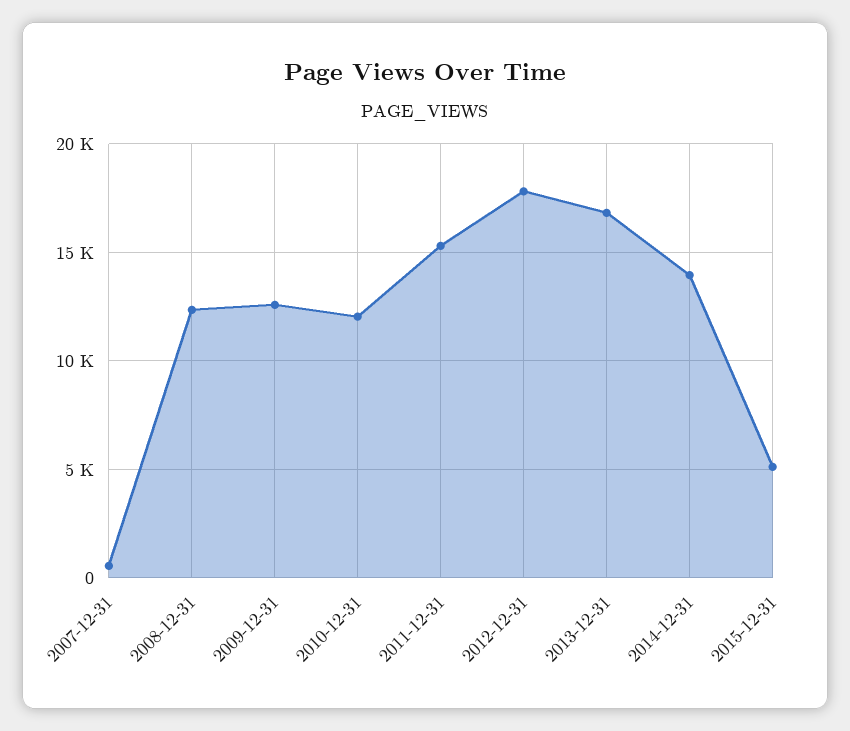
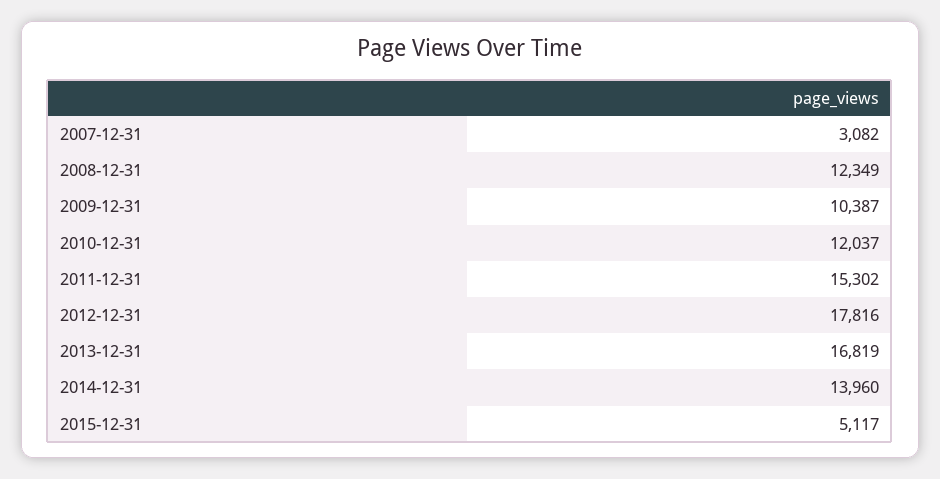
  {
-   "2007-12-31": 500,
+   "2007-12-31": 3082,
    "2008-12-31": 12349,
-   "2009-12-31": 12500,
+   "2009-12-31": 10387,
    "2010-12-31": 12037,
    "2011-12-31": 15302,
    "2012-12-31": 17816,
    "2013-12-31": 16819,
    "2014-12-31": 13960,
    "2015-12-31": 5117
  }

